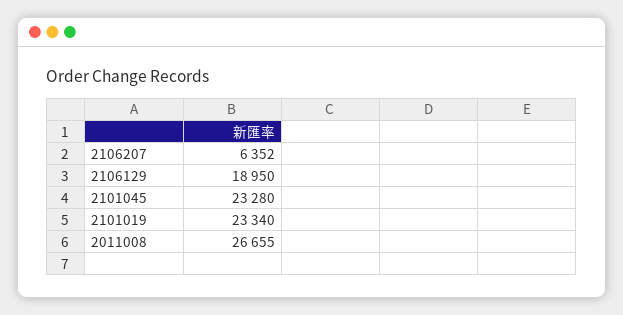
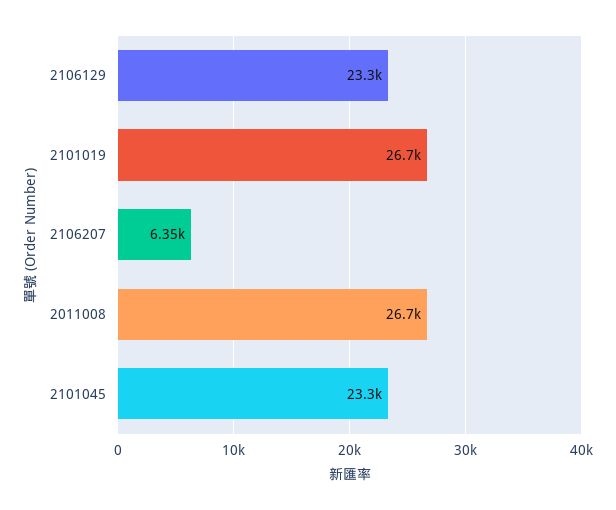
  {
    "2106207": 6352,
-   "2106129": 18950,
+   "2106129": 23300,
    "2101045": 23280,
-   "2101019": 23340,
+   "2101019": 26700,
    "2011008": 26655
  }

